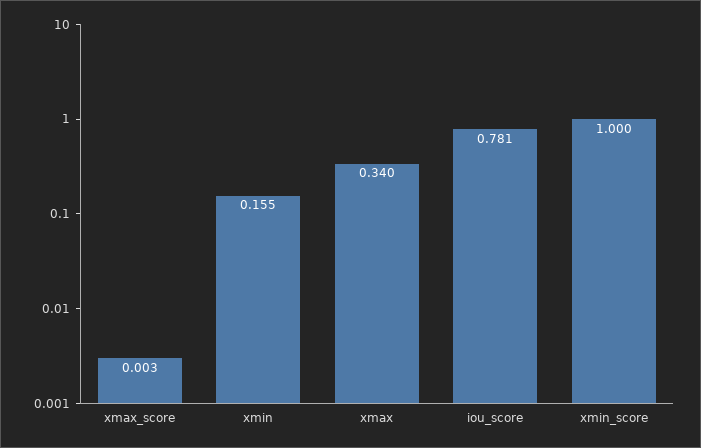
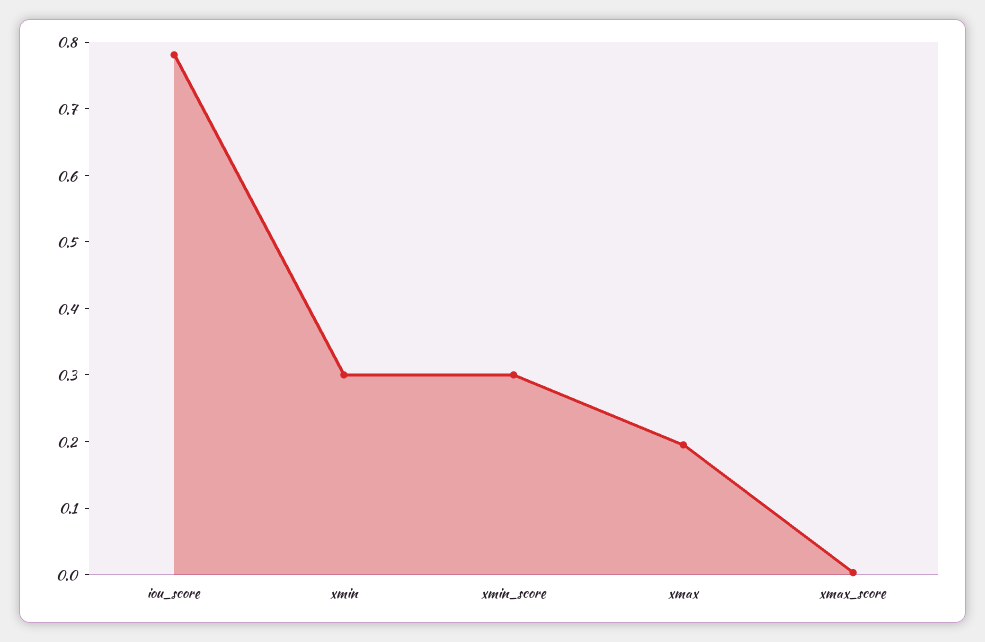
  {
    "xmax_score": 0.003,
-   "xmin": 0.155,
+   "xmin": 0.3,
-   "xmax": 0.34,
+   "xmax": 0.2,
    "iou_score": 0.781,
-   "xmin_score": 1
+   "xmin_score": 0.3
  }

